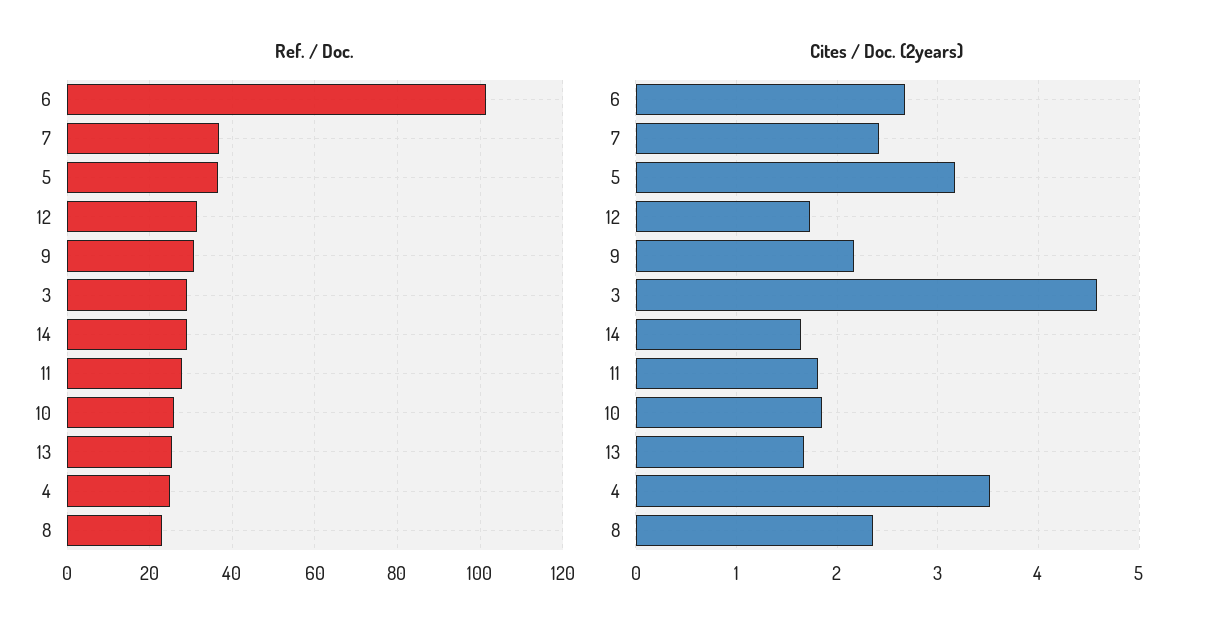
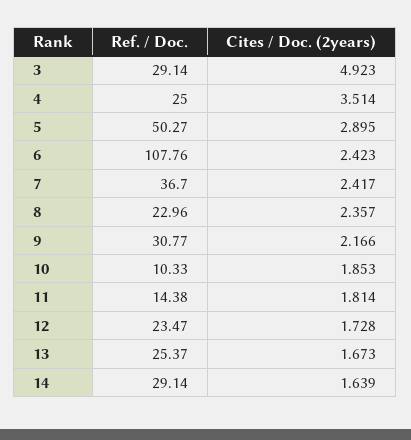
  {
    "Ref. / Doc.": {
-     "6": 102,
+     "6": 107.76,
      "7": 36.7,
-     "5": 36,
+     "5": 50.27,
-     "12": 32,
+     "12": 23.47,
      "9": 30.77,
      "3": 29.14,
      "14": 29.14,
-     "11": 28,
+     "11": 14.38,
-     "10": 26,
+     "10": 10.33,
      "13": 25.37,
      "4": 25,
      "8": 22.96
    },
    "Cites / Doc. (2years)": {
-     "6": 2.7,
+     "6": 2.423,
      "7": 2.417,
-     "5": 3.2,
+     "5": 2.895,
      "12": 1.728,
      "9": 2.166,
-     "3": 4.6,
+     "3": 4.923,
      "14": 1.639,
      "11": 1.814,
      "10": 1.853,
      "13": 1.673,
      "4": 3.514,
      "8": 2.357
    }
  }

